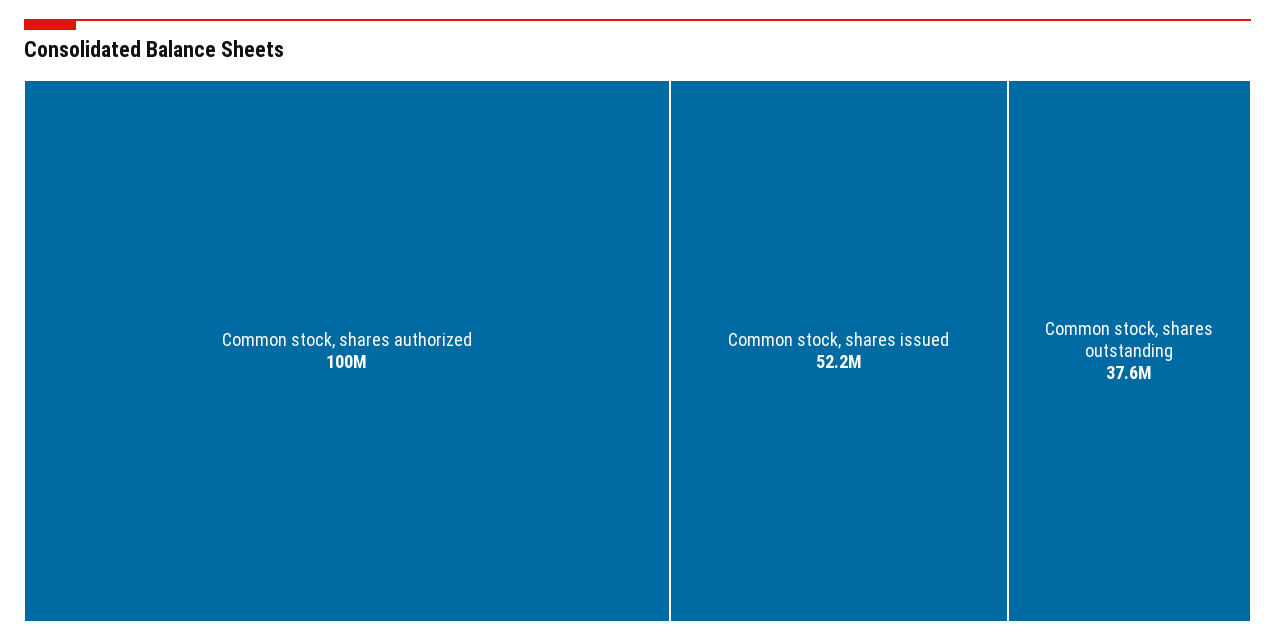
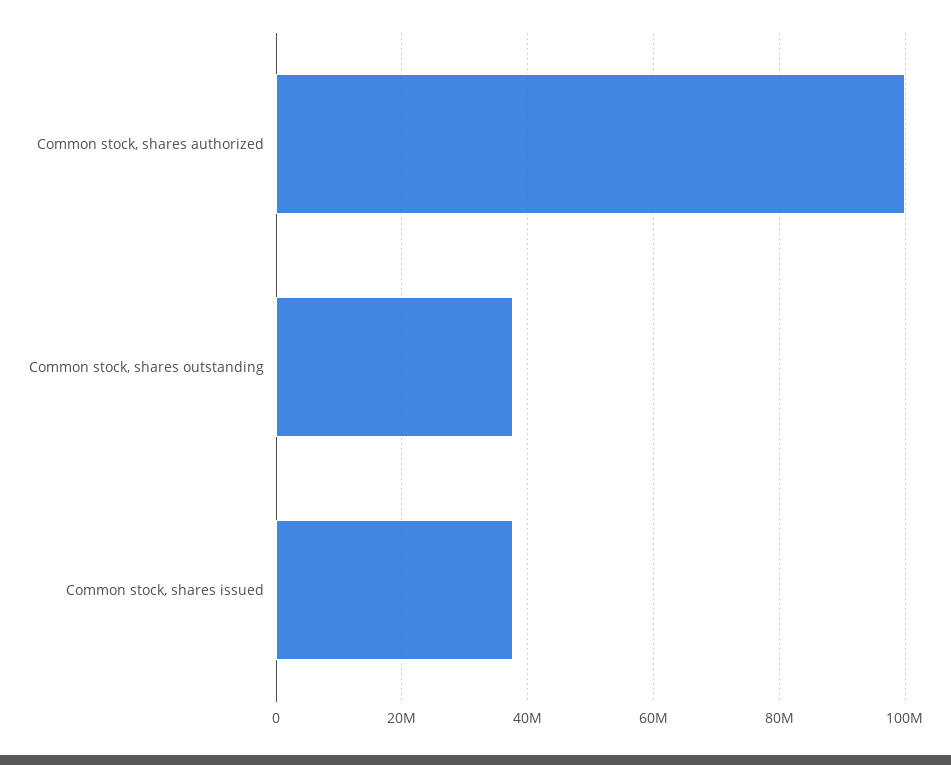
  {
    "Common stock, shares authorized": 100000000,
-   "Common stock, shares issued": 52200000,
+   "Common stock, shares issued": 38000000,
    "Common stock, shares outstanding": 37600000
  }

